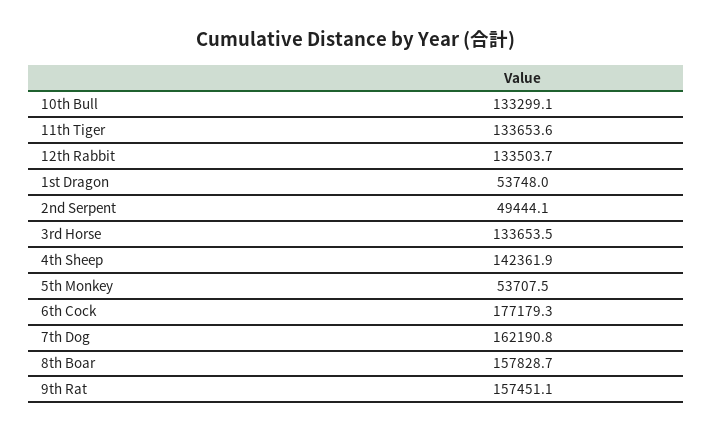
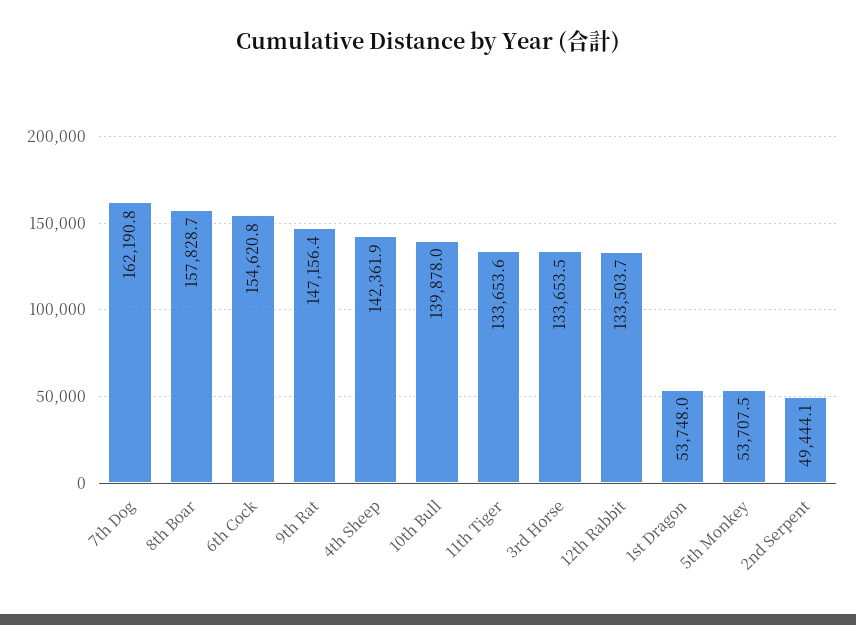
  {
-   "10th Bull": 133299.1,
+   "10th Bull": 139878,
    "11th Tiger": 133653.6,
    "12th Rabbit": 133503.7,
    "1st Dragon": 53748,
    "2nd Serpent": 49444.1,
    "3rd Horse": 133653.5,
    "4th Sheep": 142361.9,
    "5th Monkey": 53707.5,
-   "6th Cock": 177179.3,
+   "6th Cock": 154620.8,
    "7th Dog": 162190.8,
    "8th Boar": 157828.7,
-   "9th Rat": 157451.1
+   "9th Rat": 147156.4
  }

